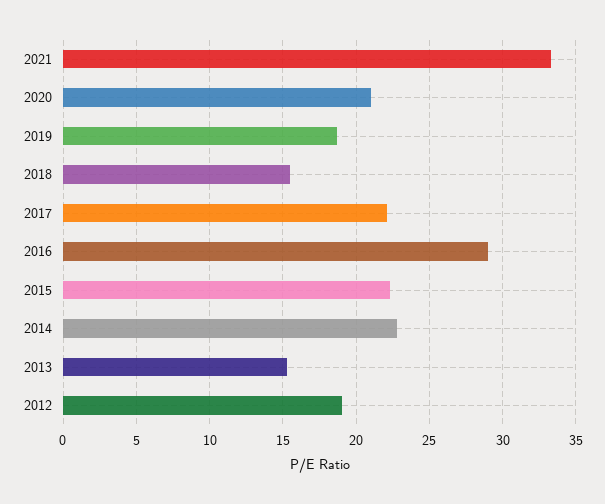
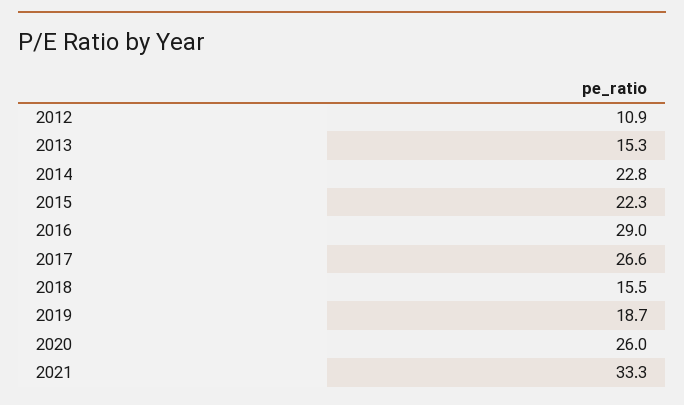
  {
    "2021": 33.3,
-   "2020": 21,
+   "2020": 26,
    "2019": 18.7,
    "2018": 15.5,
-   "2017": 22,
+   "2017": 26.6,
    "2016": 29,
    "2015": 22.3,
    "2014": 22.8,
    "2013": 15.3,
-   "2012": 19
+   "2012": 10.9
  }

